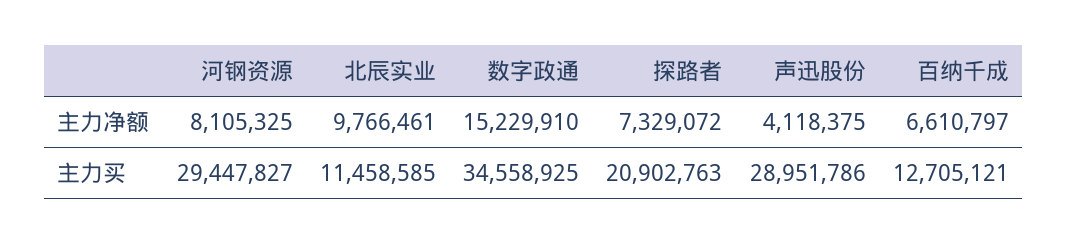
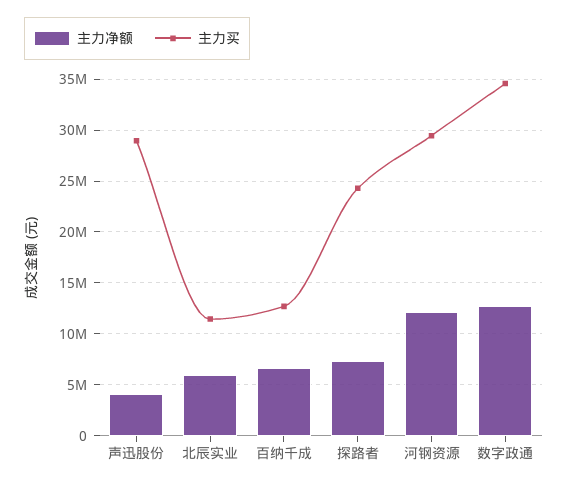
  {
    "主力净额": {
-     "河钢资源": 8105325,
+     "河钢资源": 12000000,
-     "北辰实业": 9766461,
+     "北辰实业": 6000000,
-     "数字政通": 15229910,
+     "数字政通": 13000000,
      "探路者": 7329072,
      "声迅股份": 4118375,
      "百纳千成": 6610797
    },
    "主力买": {
      "河钢资源": 29447827,
      "北辰实业": 11458585,
      "数字政通": 34558925,
-     "探路者": 20902763,
+     "探路者": 24000000,
      "声迅股份": 28951786,
      "百纳千成": 12705121
    }
  }

